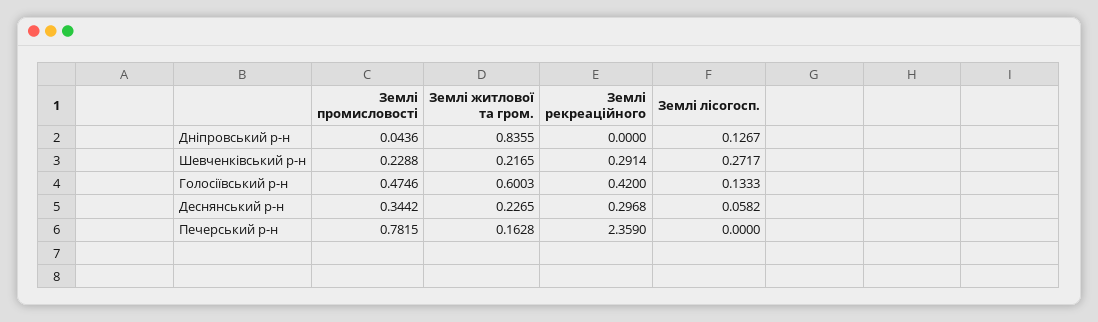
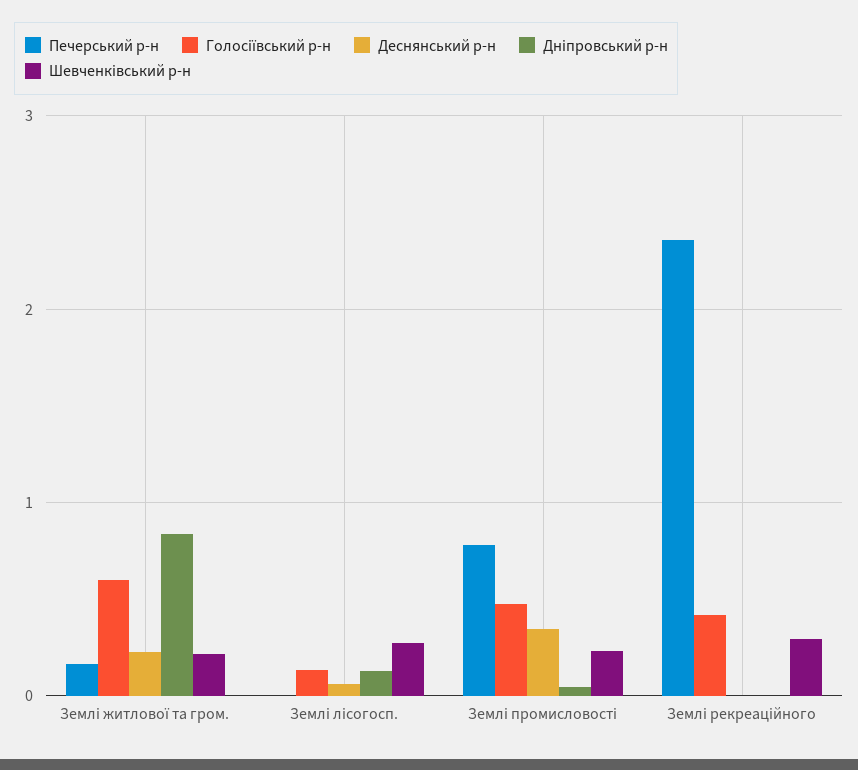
  {
    "Дніпровський р-н": {
      "Землі промисловості": 0.0436,
      "Землі житлової та гром.": 0.8355,
      "Землі рекреаційного": 0,
      "Землі лісогосп.": 0.1267
    },
    "Шевченківський р-н": {
      "Землі промисловості": 0.2288,
      "Землі житлової та гром.": 0.2165,
      "Землі рекреаційного": 0.2914,
      "Землі лісогосп.": 0.2717
    },
    "Голосіївський р-н": {
      "Землі промисловості": 0.4746,
      "Землі житлової та гром.": 0.6003,
      "Землі рекреаційного": 0.42,
      "Землі лісогосп.": 0.1333
    },
    "Деснянський р-н": {
      "Землі промисловості": 0.3442,
      "Землі житлової та гром.": 0.2265,
-     "Землі рекреаційного": 0.2968,
+     "Землі рекреаційного": 0,
      "Землі лісогосп.": 0.0582
    },
    "Печерський р-н": {
      "Землі промисловості": 0.7815,
      "Землі житлової та гром.": 0.1628,
      "Землі рекреаційного": 2.359,
      "Землі лісогосп.": 0
    }
  }

